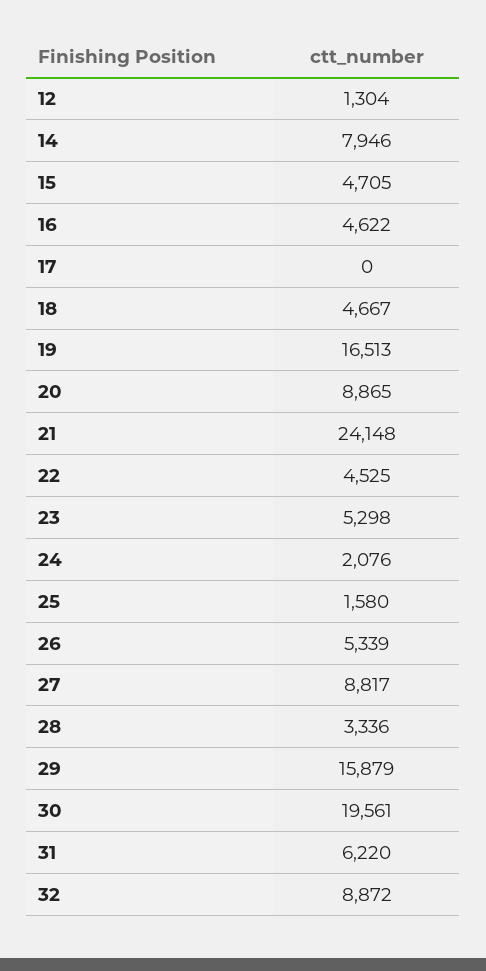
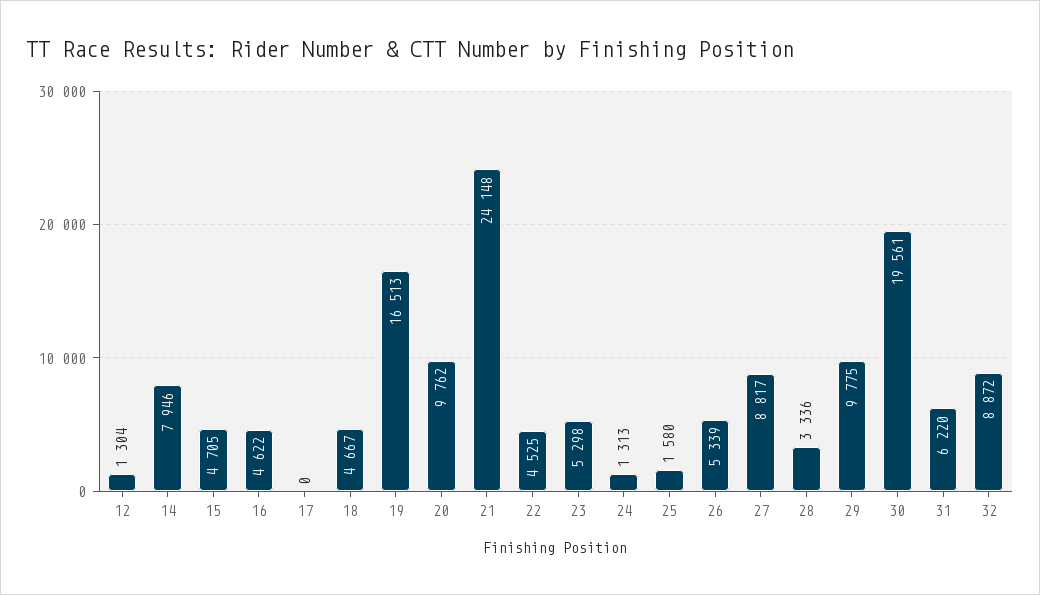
  {
    "12": 1304,
    "14": 7946,
    "15": 4705,
    "16": 4622,
    "17": 0,
    "18": 4667,
    "19": 16513,
-   "20": 8865,
+   "20": 9762,
    "21": 24148,
    "22": 4525,
    "23": 5298,
-   "24": 2076,
+   "24": 1313,
    "25": 1580,
    "26": 5339,
    "27": 8817,
    "28": 3336,
-   "29": 15879,
+   "29": 9775,
    "30": 19561,
    "31": 6220,
    "32": 8872
  }

